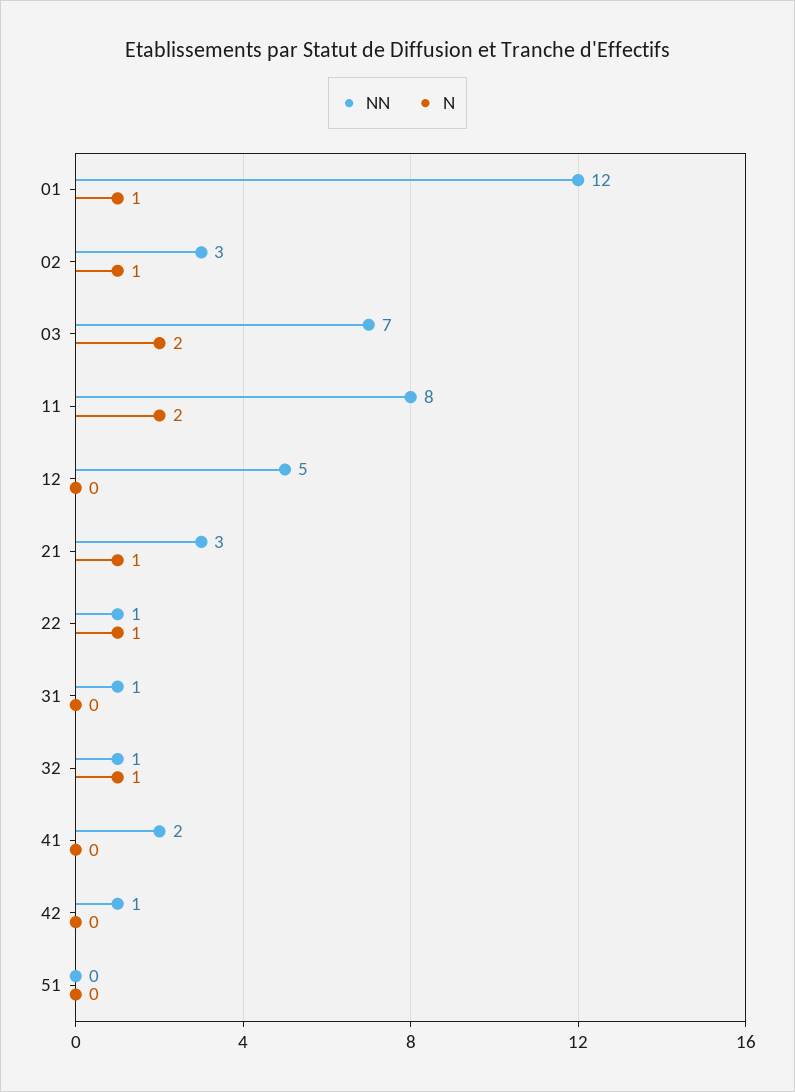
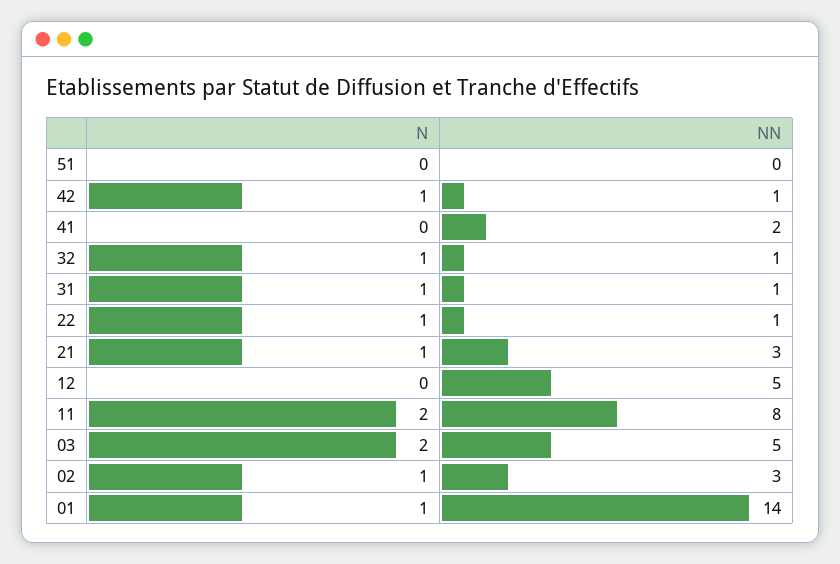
  {
    "NN": {
-     "01": 12,
+     "01": 14,
      "02": 3,
-     "03": 7,
+     "03": 5,
      "11": 8,
      "12": 5,
      "21": 3,
      "22": 1,
      "31": 1,
      "32": 1,
      "41": 2,
      "42": 1,
      "51": 0
    },
    "N": {
      "01": 1,
      "02": 1,
      "03": 2,
      "11": 2,
      "12": 0,
      "21": 1,
      "22": 1,
-     "31": 0,
+     "31": 1,
      "32": 1,
      "41": 0,
-     "42": 0,
+     "42": 1,
      "51": 0
    }
  }

